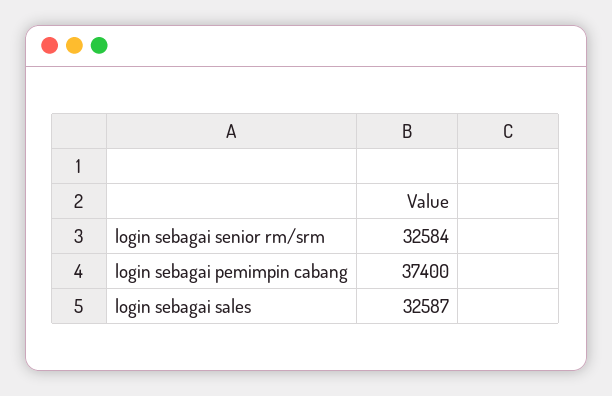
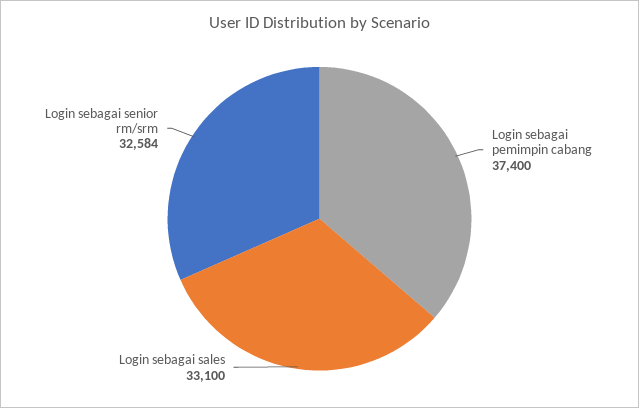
  {
    "login sebagai senior rm/srm": 32584,
    "login sebagai pemimpin cabang": 37400,
-   "login sebagai sales": 32587
+   "login sebagai sales": 33100
  }

